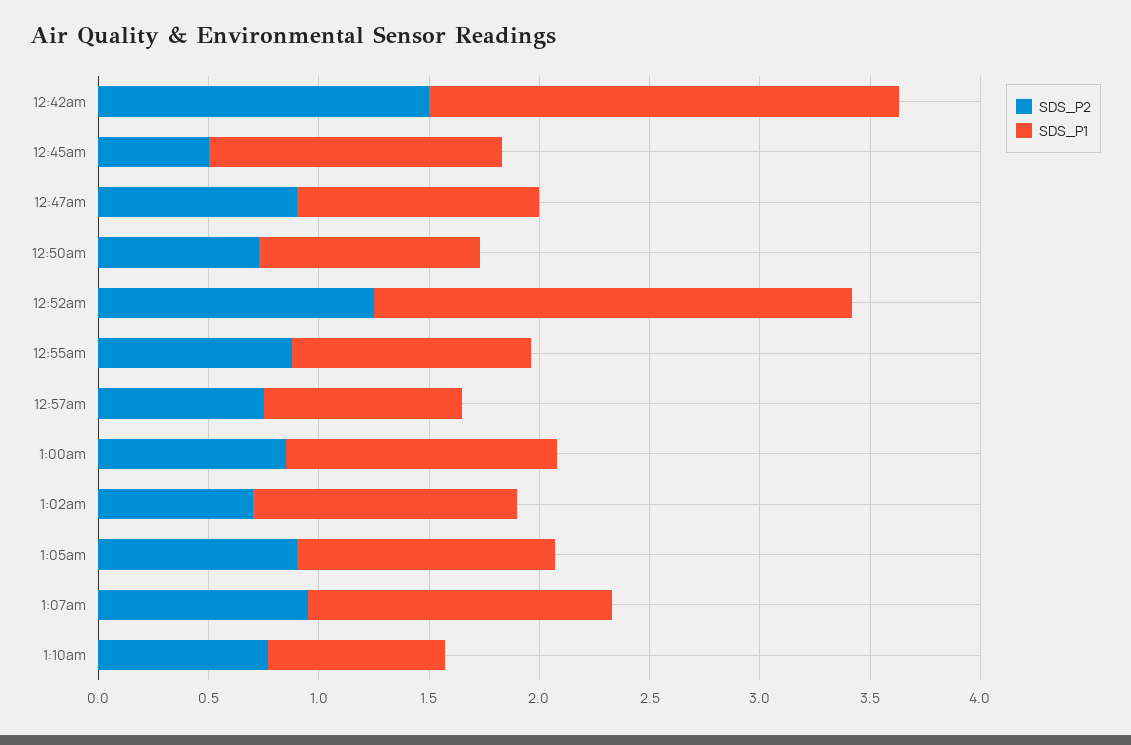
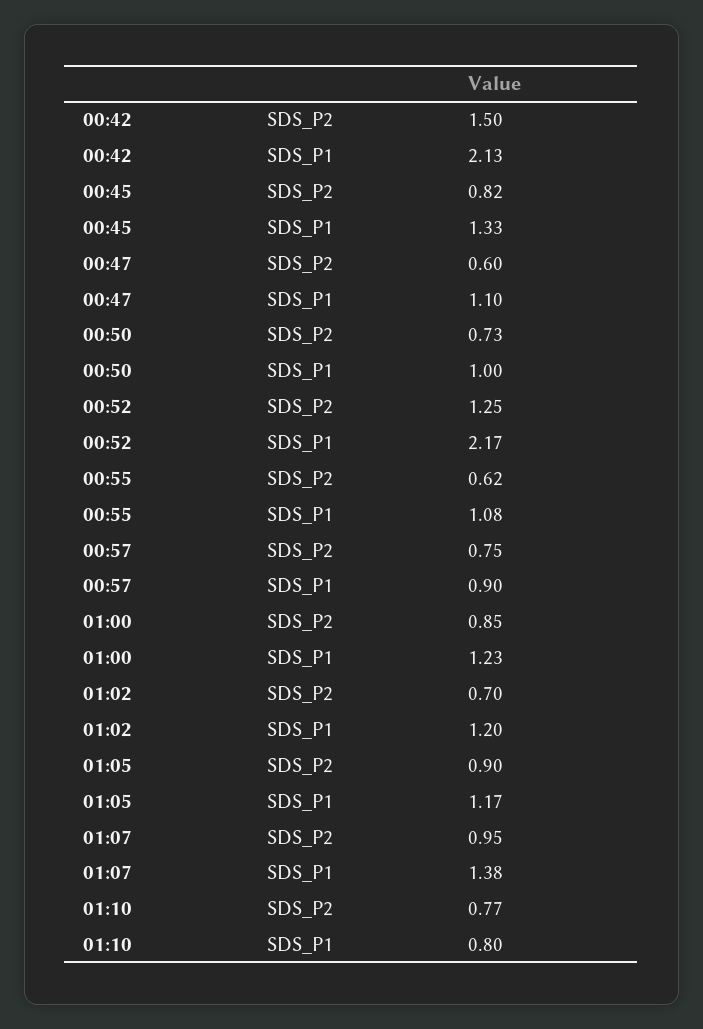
  {
    "SDS_P2": {
      "12:42am": 1.5,
-     "12:45am": 0.5,
+     "12:45am": 0.82,
-     "12:47am": 0.9,
+     "12:47am": 0.6,
      "12:50am": 0.73,
      "12:52am": 1.25,
-     "12:55am": 0.9,
+     "12:55am": 0.62,
      "12:57am": 0.75,
      "1:00am": 0.85,
      "1:02am": 0.7,
      "1:05am": 0.9,
      "1:07am": 0.95,
      "1:10am": 0.77
    },
    "SDS_P1": {
      "12:42am": 2.13,
      "12:45am": 1.33,
      "12:47am": 1.1,
      "12:50am": 1,
      "12:52am": 2.17,
      "12:55am": 1.08,
      "12:57am": 0.9,
      "1:00am": 1.23,
      "1:02am": 1.2,
      "1:05am": 1.17,
      "1:07am": 1.38,
      "1:10am": 0.8
    }
  }

